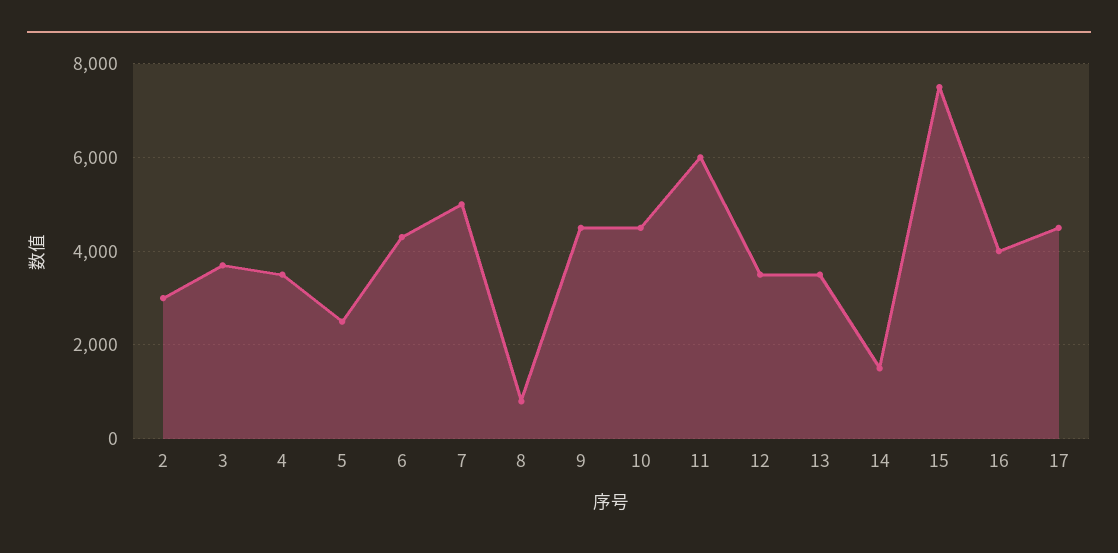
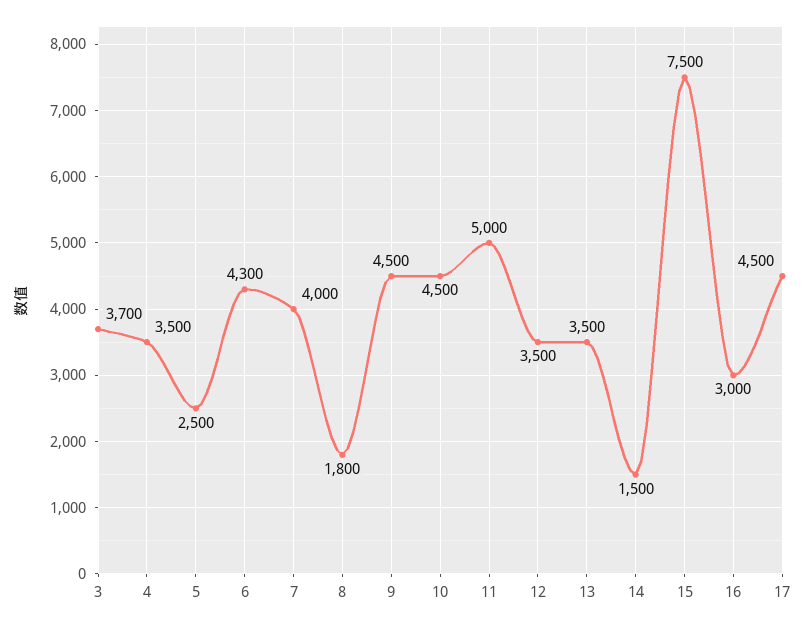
  {
-   "2": 3000,
    "3": 3700,
    "4": 3500,
    "5": 2500,
    "6": 4300,
-   "7": 5000,
+   "7": 4000,
-   "8": 800,
+   "8": 1800,
    "9": 4500,
    "10": 4500,
-   "11": 6000,
+   "11": 5000,
    "12": 3500,
    "13": 3500,
    "14": 1500,
    "15": 7500,
-   "16": 4000,
+   "16": 3000,
    "17": 4500
  }

